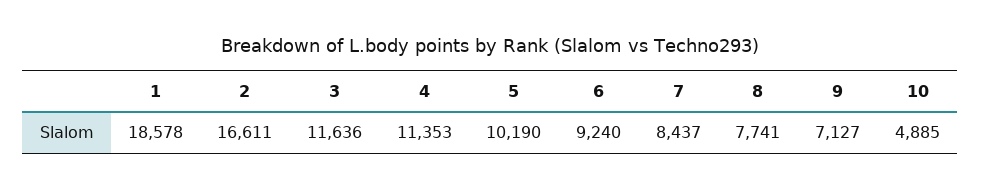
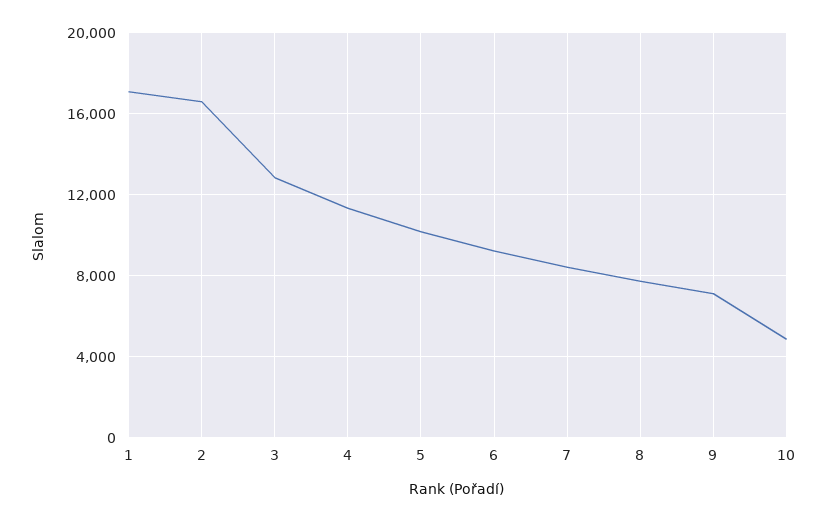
  {
-   "1": 18578,
+   "1": 17000,
    "2": 16611,
-   "3": 11636,
+   "3": 13000,
    "4": 11353,
    "5": 10190,
    "6": 9240,
    "7": 8437,
    "8": 7741,
    "9": 7127,
    "10": 4885
  }

